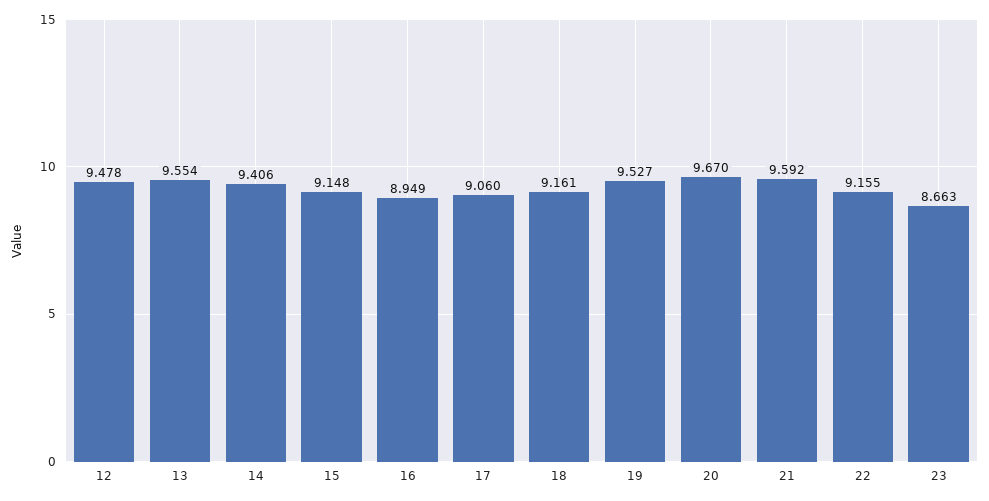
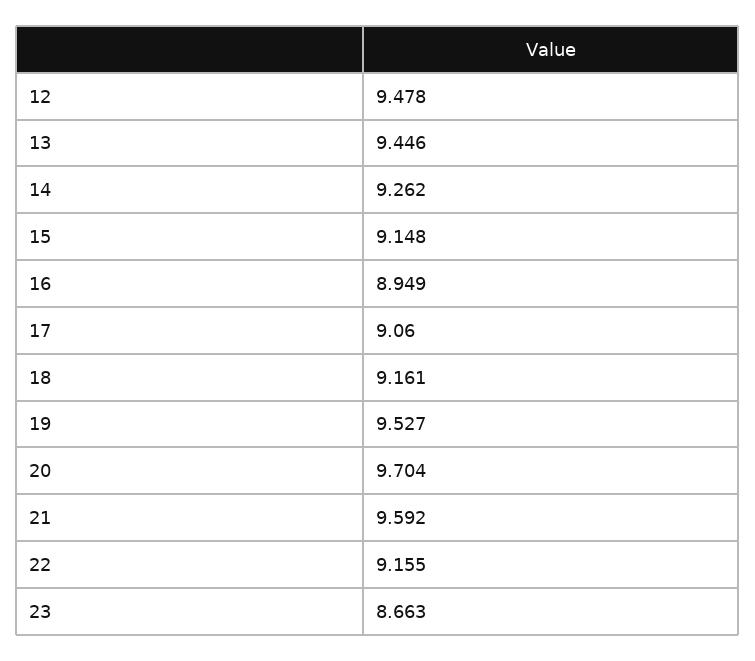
  {
    "12": 9.478,
-   "13": 9.554,
+   "13": 9.446,
-   "14": 9.406,
+   "14": 9.262,
    "15": 9.148,
    "16": 8.949,
    "17": 9.06,
    "18": 9.161,
    "19": 9.527,
-   "20": 9.67,
+   "20": 9.704,
    "21": 9.592,
    "22": 9.155,
    "23": 8.663
  }

